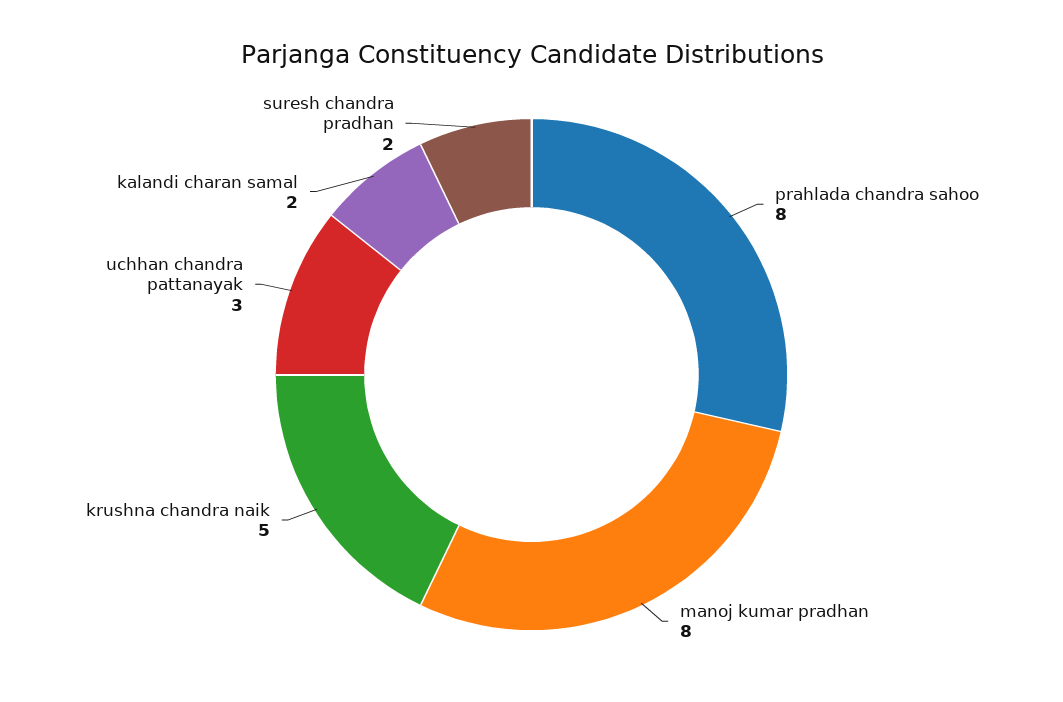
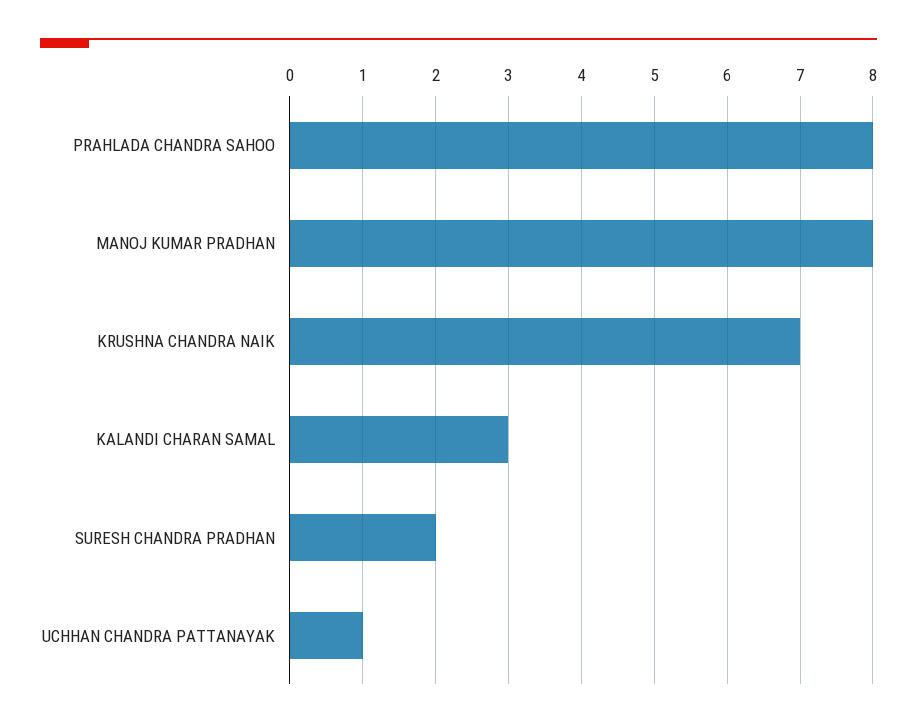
  {
    "prahlada chandra sahoo": 8,
    "manoj kumar pradhan": 8,
-   "krushna chandra naik": 5,
+   "krushna chandra naik": 7,
-   "uchhan chandra pattanayak": 3,
+   "uchhan chandra pattanayak": 1,
-   "kalandi charan samal": 2,
+   "kalandi charan samal": 3,
    "suresh chandra pradhan": 2
  }

